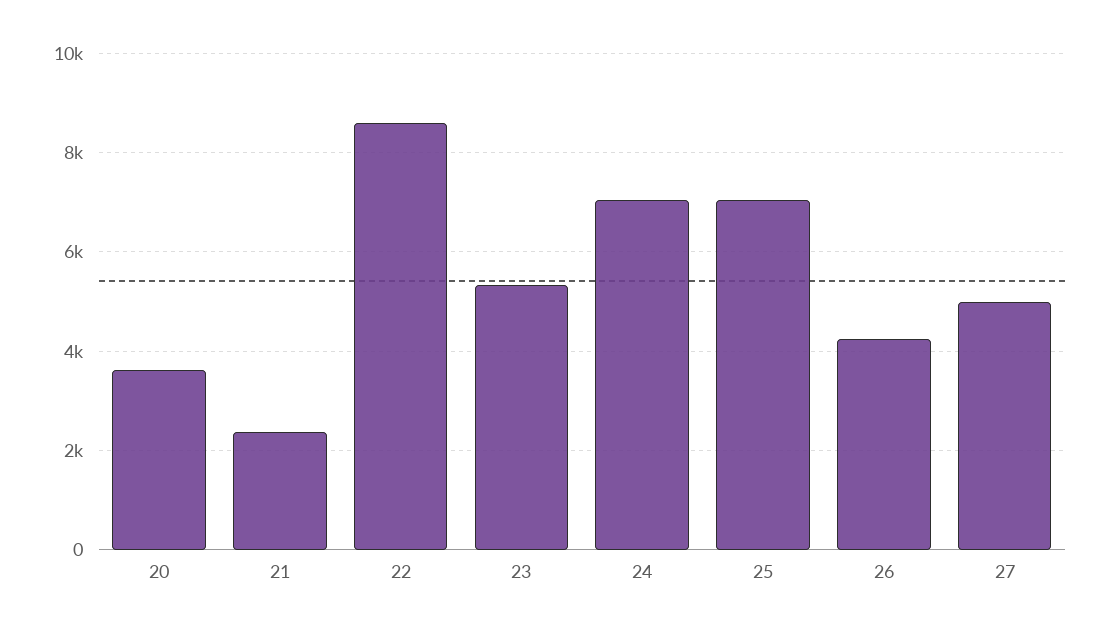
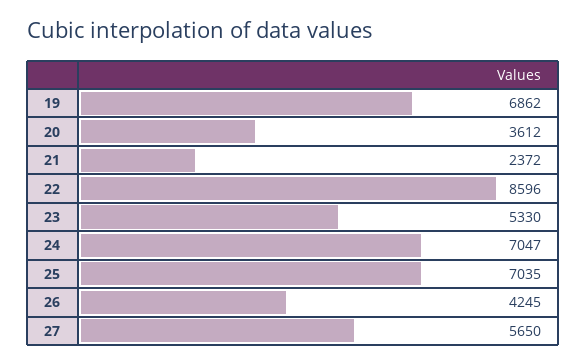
  {
    "20": 3612,
    "21": 2372,
    "22": 8596,
    "23": 5330,
    "24": 7047,
    "25": 7035,
    "26": 4245,
-   "27": 5000
+   "27": 5650,
+   "19": 6862
  }

